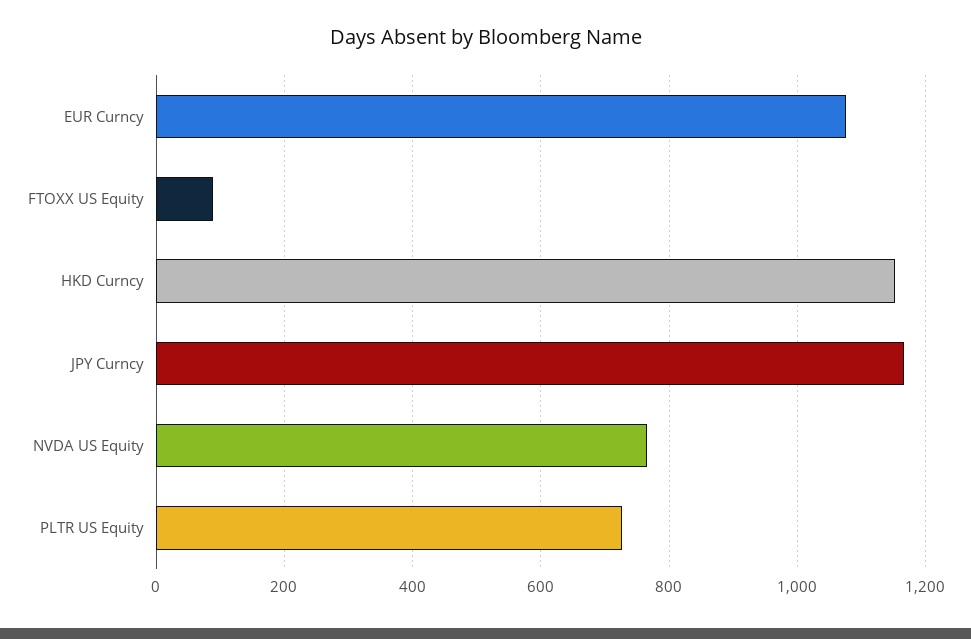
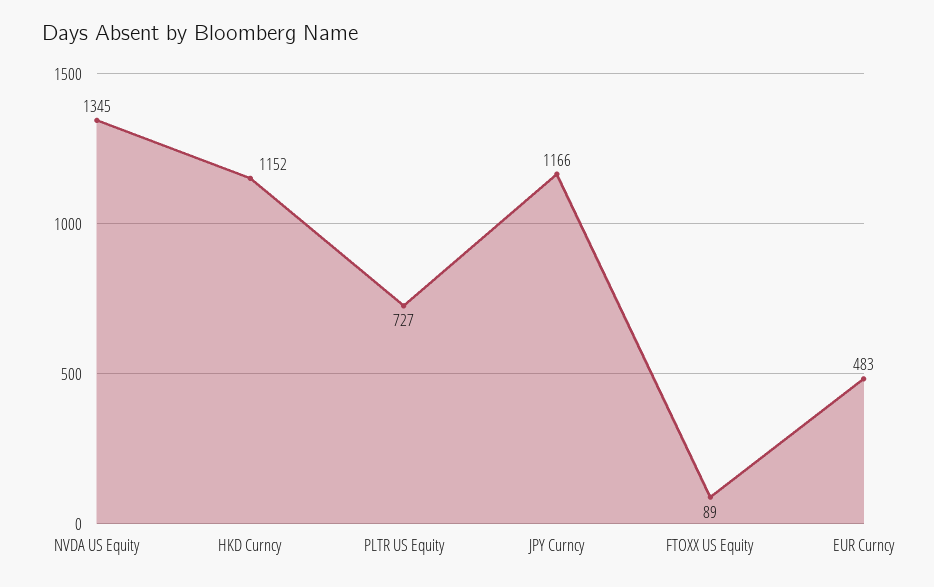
  {
-   "EUR Curncy": 1080,
+   "EUR Curncy": 483,
    "FTOXX US Equity": 89,
    "HKD Curncy": 1152,
    "JPY Curncy": 1166,
-   "NVDA US Equity": 760,
+   "NVDA US Equity": 1345,
    "PLTR US Equity": 727
  }

